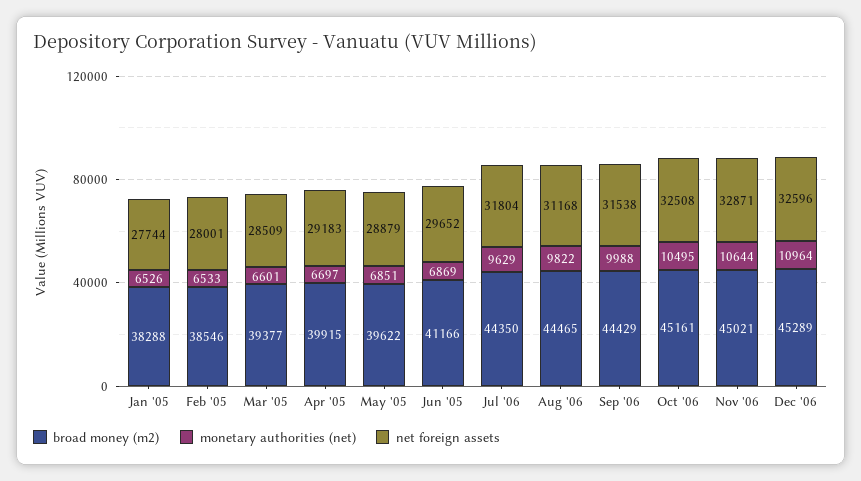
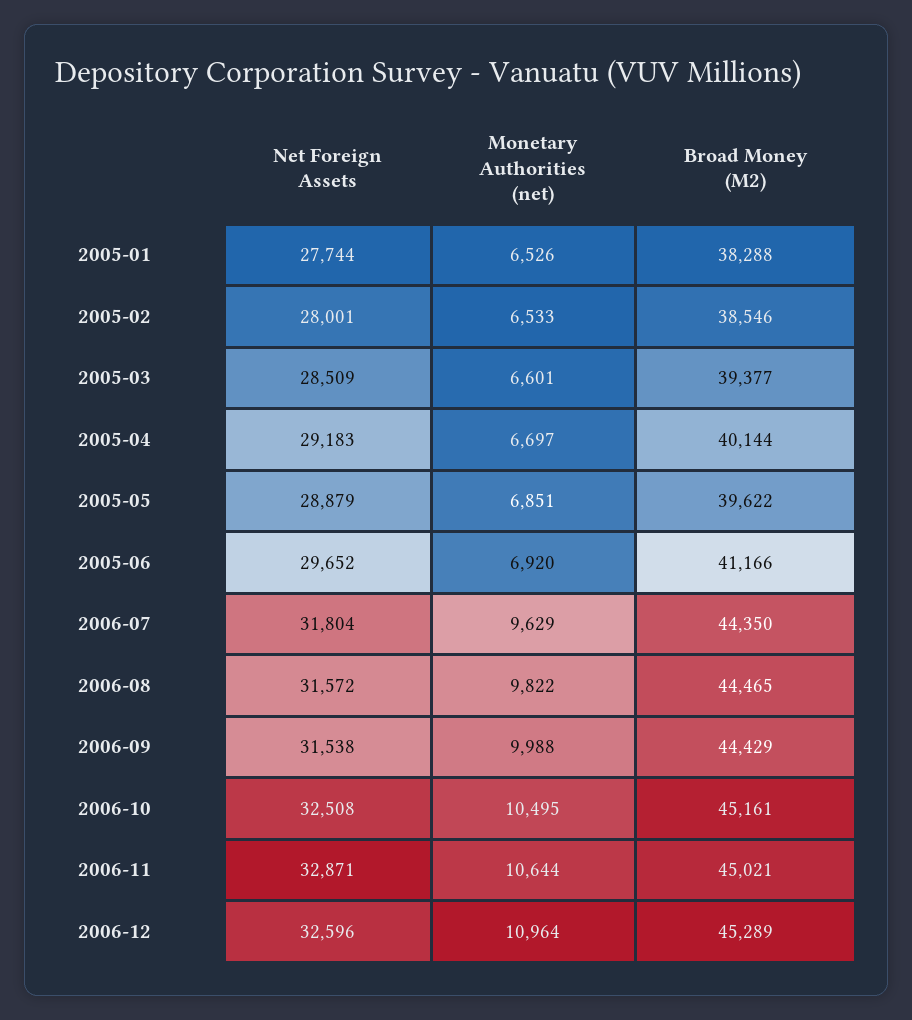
  {
    "broad money (m2)": {
      "Jan '05": 38288,
      "Feb '05": 38546,
      "Mar '05": 39377,
-     "Apr '05": 39915,
+     "Apr '05": 40144,
      "May '05": 39622,
      "Jun '05": 41166,
      "Jul '06": 44350,
      "Aug '06": 44465,
      "Sep '06": 44429,
      "Oct '06": 45161,
      "Nov '06": 45021,
      "Dec '06": 45289
    },
    "monetary authorities (net)": {
      "Jan '05": 6526,
      "Feb '05": 6533,
      "Mar '05": 6601,
      "Apr '05": 6697,
      "May '05": 6851,
-     "Jun '05": 6869,
+     "Jun '05": 6920,
      "Jul '06": 9629,
      "Aug '06": 9822,
      "Sep '06": 9988,
      "Oct '06": 10495,
      "Nov '06": 10644,
      "Dec '06": 10964
    },
    "net foreign assets": {
      "Jan '05": 27744,
      "Feb '05": 28001,
      "Mar '05": 28509,
      "Apr '05": 29183,
      "May '05": 28879,
      "Jun '05": 29652,
      "Jul '06": 31804,
-     "Aug '06": 31168,
+     "Aug '06": 31572,
      "Sep '06": 31538,
      "Oct '06": 32508,
      "Nov '06": 32871,
      "Dec '06": 32596
    }
  }

